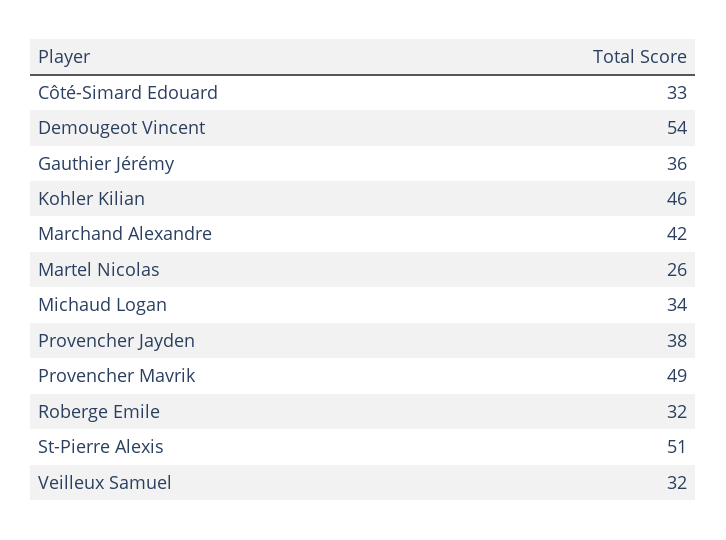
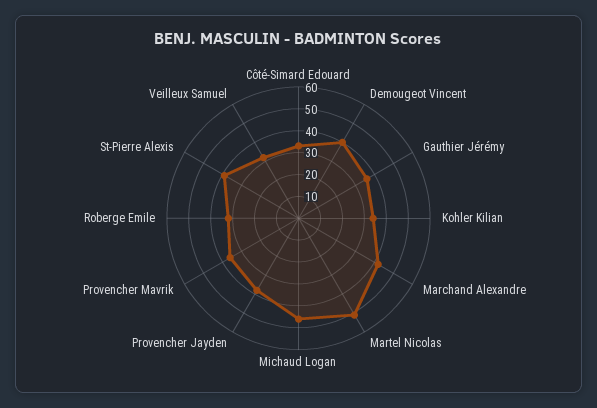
  {
    "Côté-Simard Edouard": 33,
-   "Demougeot Vincent": 54,
+   "Demougeot Vincent": 40,
    "Gauthier Jérémy": 36,
-   "Kohler Kilian": 46,
+   "Kohler Kilian": 35,
    "Marchand Alexandre": 42,
-   "Martel Nicolas": 26,
+   "Martel Nicolas": 50,
-   "Michaud Logan": 34,
+   "Michaud Logan": 45,
    "Provencher Jayden": 38,
-   "Provencher Mavrik": 49,
+   "Provencher Mavrik": 35,
    "Roberge Emile": 32,
-   "St-Pierre Alexis": 51,
+   "St-Pierre Alexis": 40,
    "Veilleux Samuel": 32
  }

